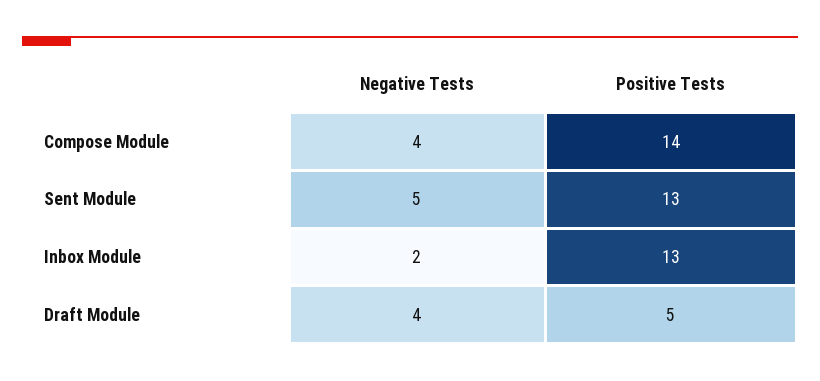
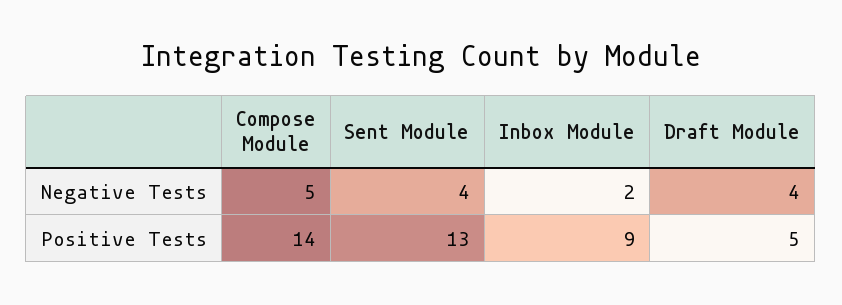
  {
    "Negative Tests": {
-     "Compose Module": 4,
+     "Compose Module": 5,
-     "Sent Module": 5,
+     "Sent Module": 4,
      "Inbox Module": 2,
      "Draft Module": 4
    },
    "Positive Tests": {
      "Compose Module": 14,
      "Sent Module": 13,
-     "Inbox Module": 13,
+     "Inbox Module": 9,
      "Draft Module": 5
    }
  }

